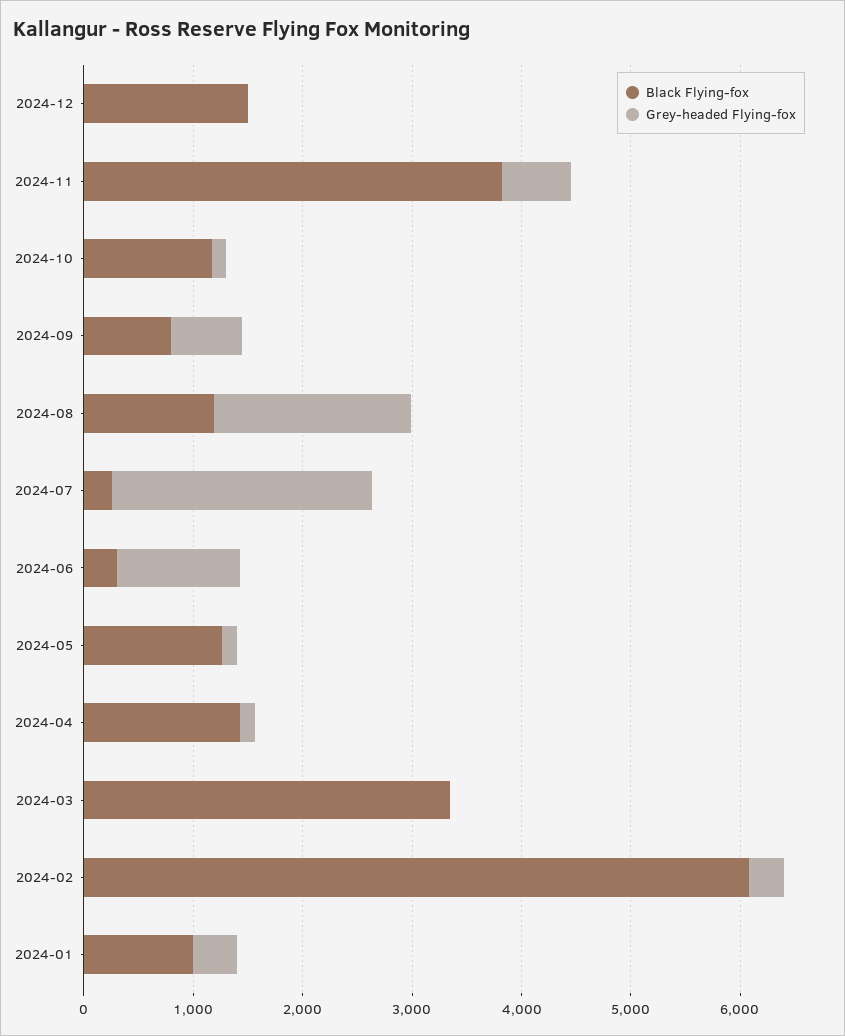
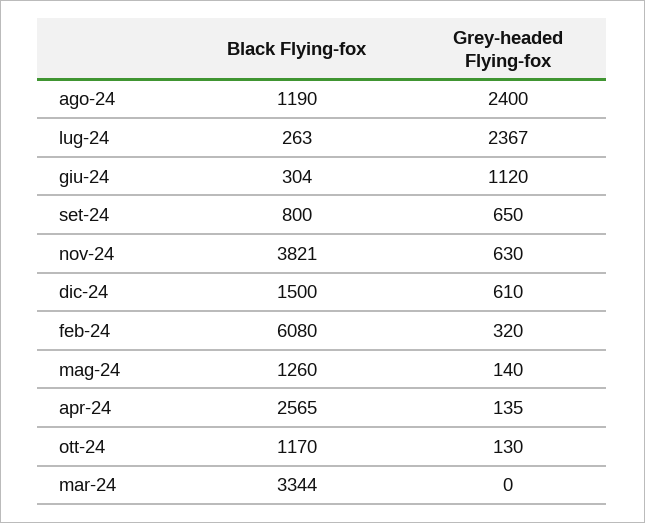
  {
    "Black Flying-fox": {
      "2024-12": 1500,
      "2024-11": 3821,
      "2024-10": 1170,
      "2024-09": 800,
      "2024-08": 1190,
      "2024-07": 263,
      "2024-06": 304,
      "2024-05": 1260,
-     "2024-04": 1400,
+     "2024-04": 2565,
      "2024-03": 3344,
-     "2024-02": 6080,
+     "2024-02": 6080
-     "2024-01": 1000
    },
    "Grey-headed Flying-fox": {
-     "2024-12": 0,
+     "2024-12": 610,
      "2024-11": 630,
      "2024-10": 130,
      "2024-09": 650,
-     "2024-08": 1800,
+     "2024-08": 2400,
      "2024-07": 2367,
      "2024-06": 1120,
      "2024-05": 140,
      "2024-04": 135,
      "2024-03": 0,
-     "2024-02": 320,
+     "2024-02": 320
-     "2024-01": 400
    }
  }

